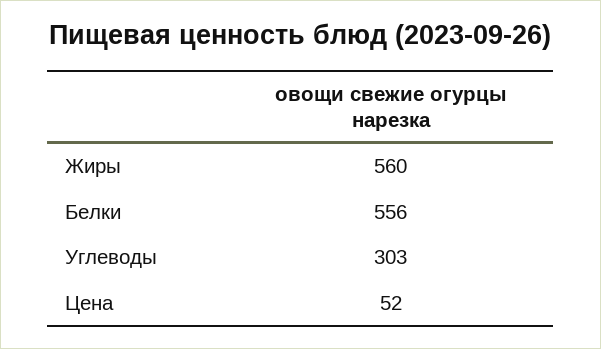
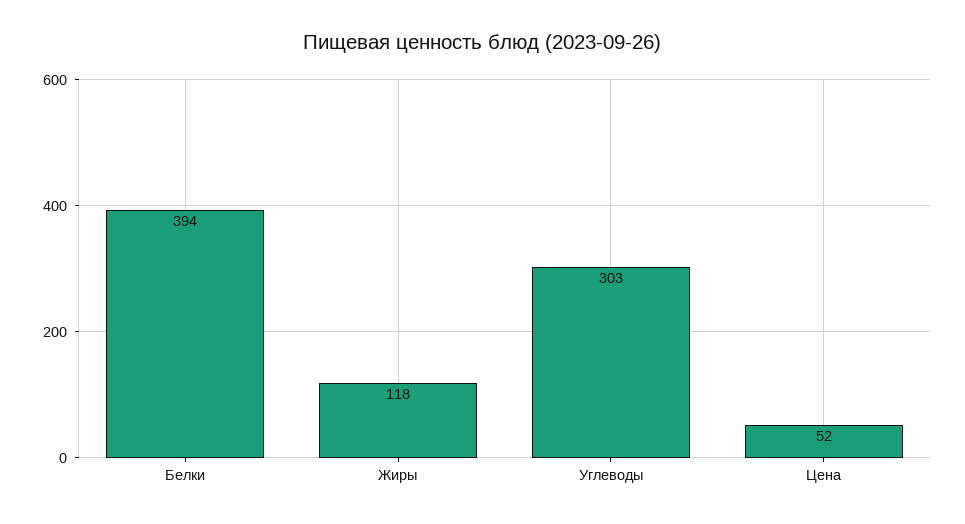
  {
-   "Жиры": 560,
+   "Жиры": 118,
-   "Белки": 556,
+   "Белки": 394,
    "Углеводы": 303,
    "Цена": 52
  }

